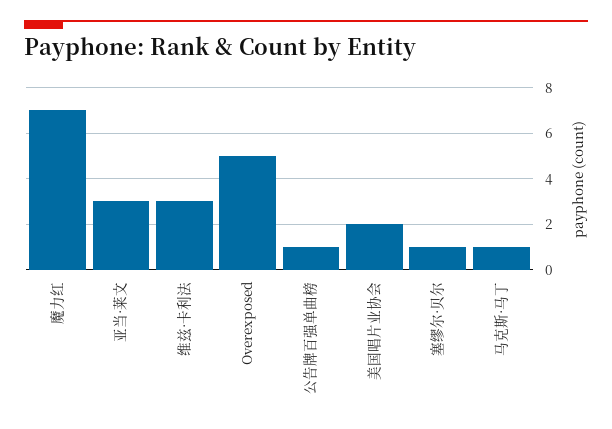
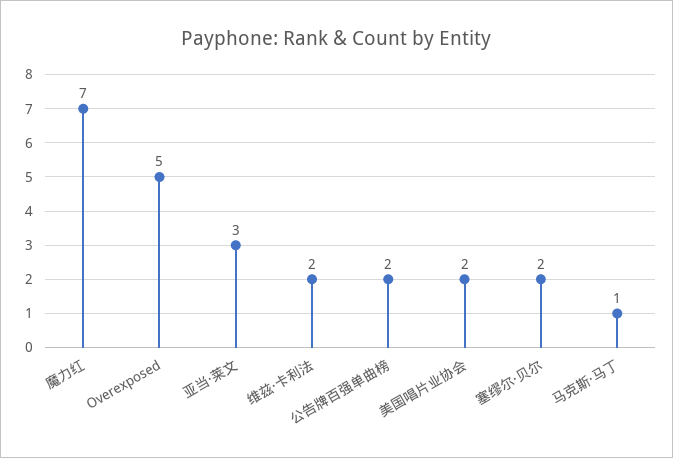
  {
    "魔力红": 7,
    "亚当·莱文": 3,
-   "维兹·卡利法": 3,
+   "维兹·卡利法": 2,
    "Overexposed": 5,
-   "公告牌百强单曲榜": 1,
+   "公告牌百强单曲榜": 2,
    "美国唱片业协会": 2,
-   "塞缪尔·贝尔": 1,
+   "塞缪尔·贝尔": 2,
    "马克斯·马丁": 1
  }

